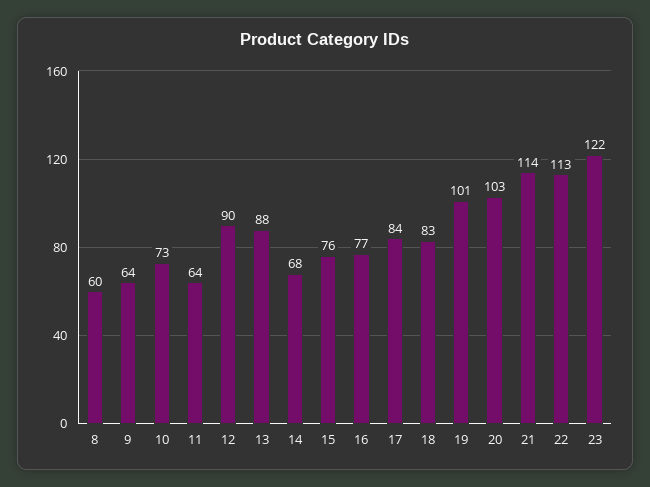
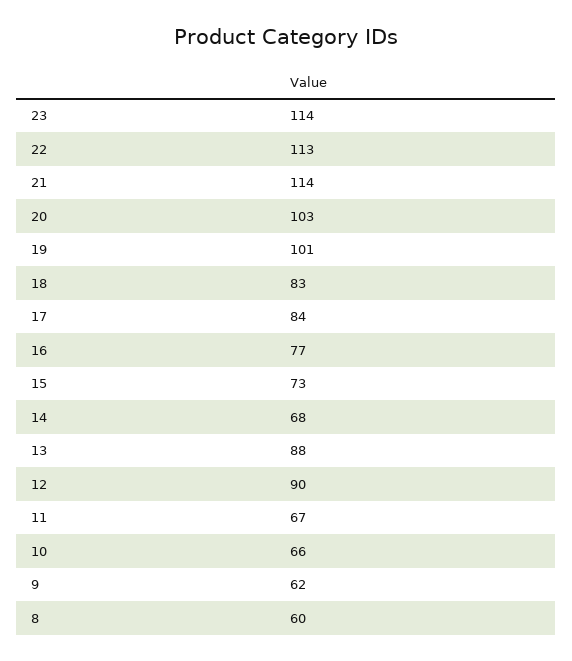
  {
    "8": 60,
-   "9": 64,
+   "9": 62,
-   "10": 73,
+   "10": 66,
-   "11": 64,
+   "11": 67,
    "12": 90,
    "13": 88,
    "14": 68,
-   "15": 76,
+   "15": 73,
    "16": 77,
    "17": 84,
    "18": 83,
    "19": 101,
    "20": 103,
    "21": 114,
    "22": 113,
-   "23": 122
+   "23": 114
  }

